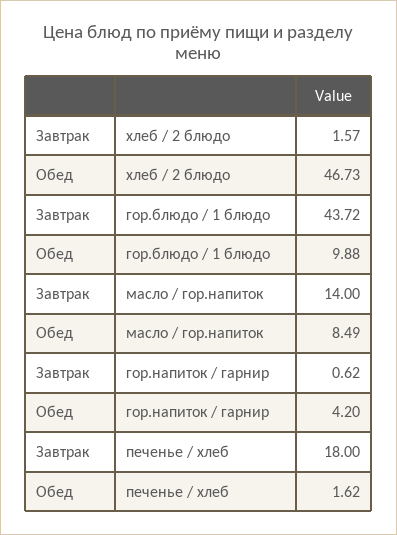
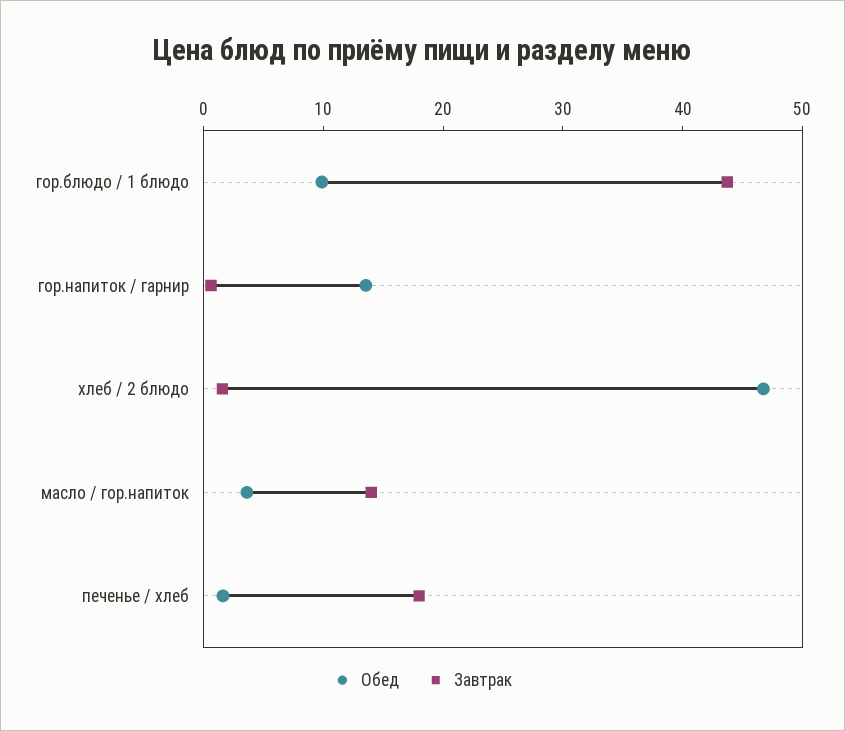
  {
    "Завтрак": {
      "хлеб / 2 блюдо": 1.57,
      "гор.блюдо / 1 блюдо": 43.72,
      "масло / гор.напиток": 14,
      "гор.напиток / гарнир": 0.62,
      "печенье / хлеб": 18
    },
    "Обед": {
      "хлеб / 2 блюдо": 46.73,
      "гор.блюдо / 1 блюдо": 9.88,
-     "масло / гор.напиток": 8.49,
+     "масло / гор.напиток": 4,
-     "гор.напиток / гарнир": 4.2,
+     "гор.напиток / гарнир": 14,
      "печенье / хлеб": 1.62
    }
  }

